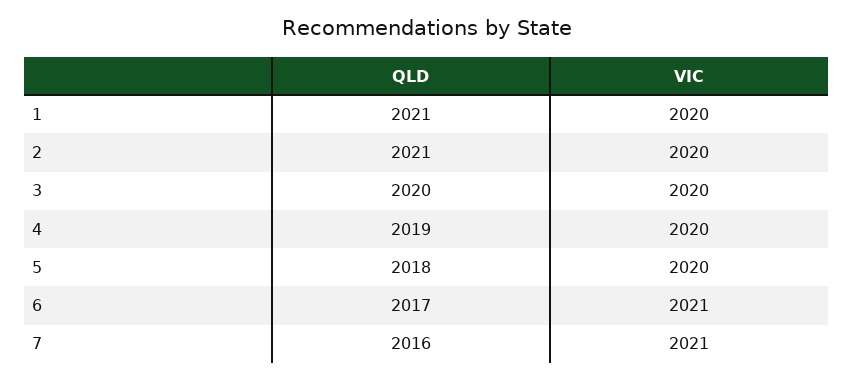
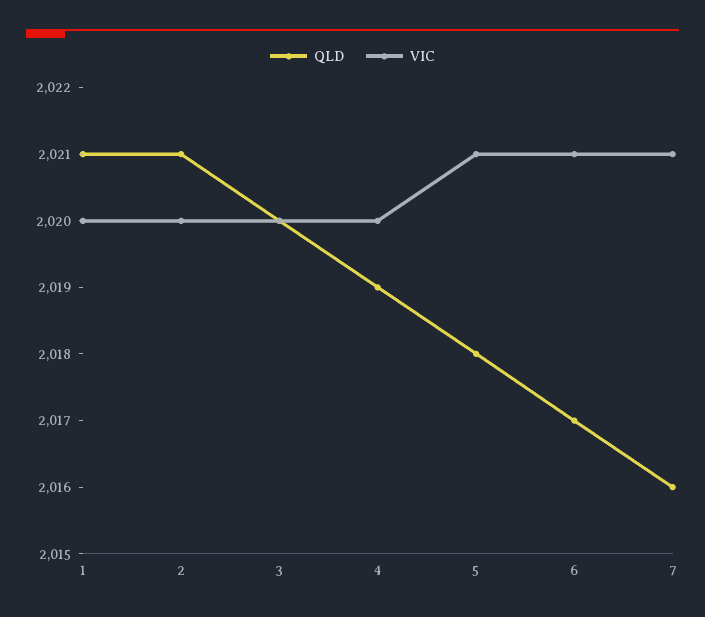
  {
    "QLD": {
      "1": 2021,
      "2": 2021,
      "3": 2020,
      "4": 2019,
      "5": 2018,
      "6": 2017,
      "7": 2016
    },
    "VIC": {
      "1": 2020,
      "2": 2020,
      "3": 2020,
      "4": 2020,
-     "5": 2020,
+     "5": 2021,
      "6": 2021,
      "7": 2021
    }
  }

